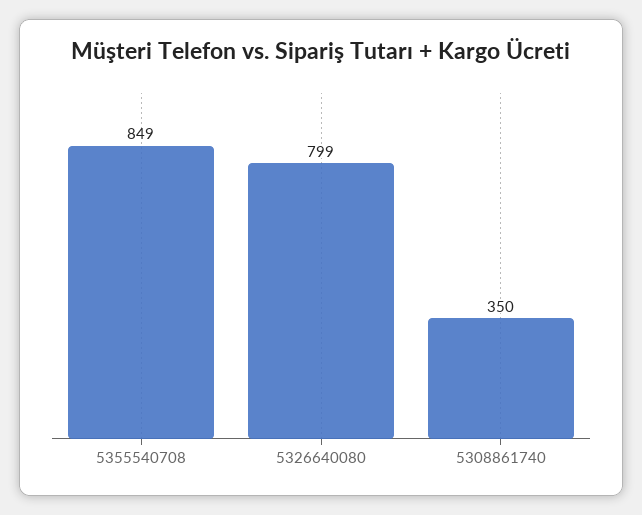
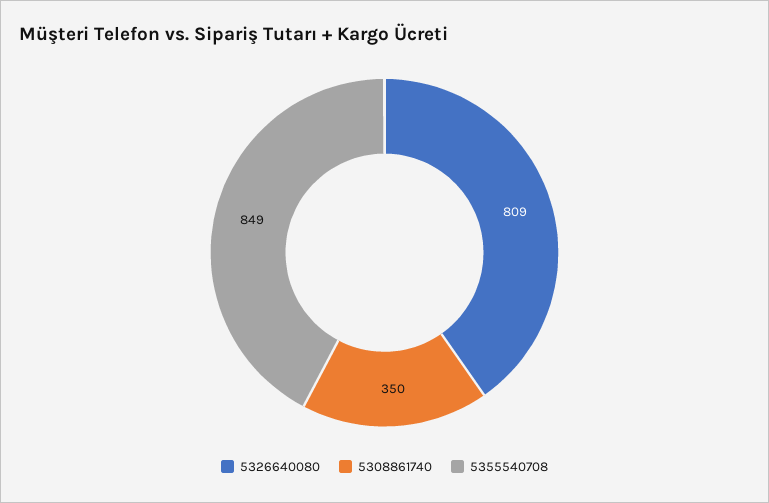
  {
    "5355540708": 849,
-   "5326640080": 799,
+   "5326640080": 809,
    "5308861740": 350
  }

